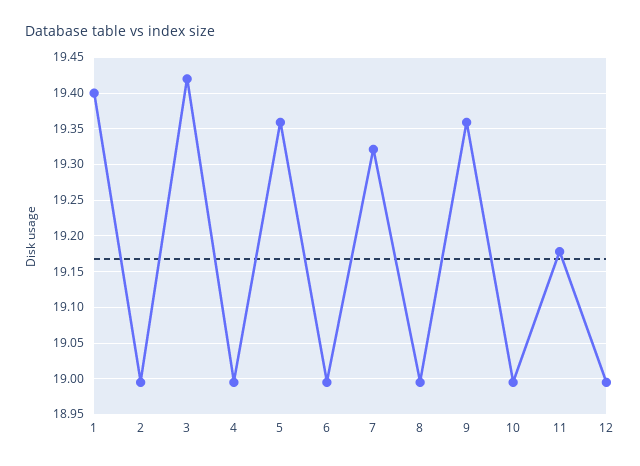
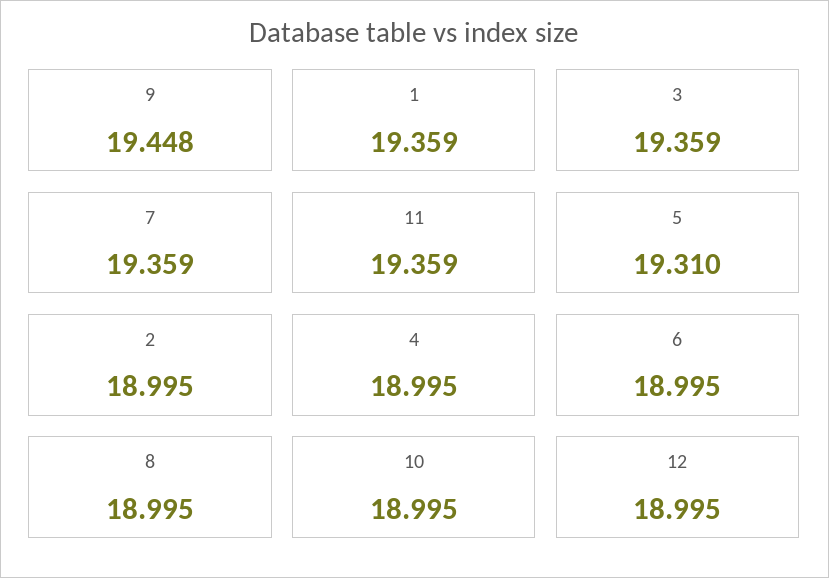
  {
-   "1": 19.4,
+   "1": 19.359,
    "2": 18.995,
-   "3": 19.42,
+   "3": 19.359,
    "4": 18.995,
-   "5": 19.36,
+   "5": 19.31,
    "6": 18.995,
-   "7": 19.32,
+   "7": 19.359,
    "8": 18.995,
-   "9": 19.36,
+   "9": 19.448,
    "10": 18.995,
-   "11": 19.18,
+   "11": 19.359,
    "12": 18.995
  }

